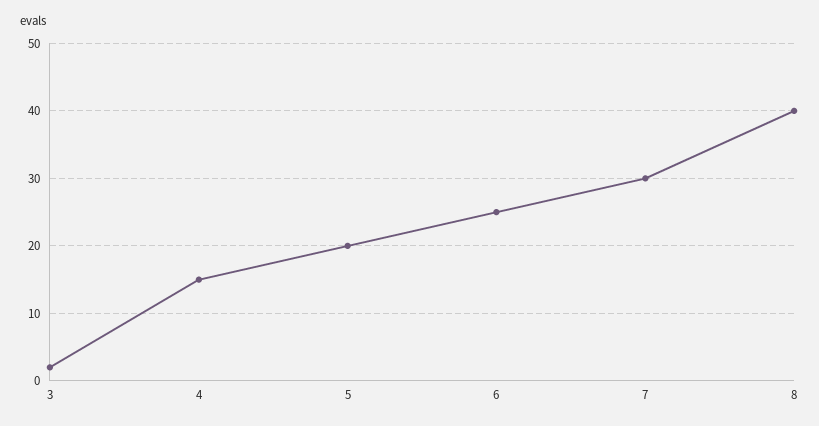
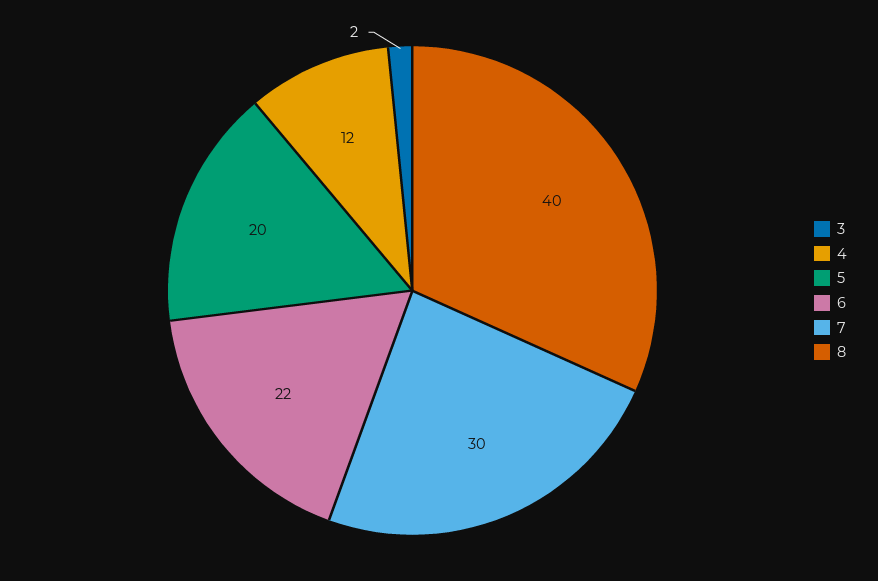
  {
    "3": 2,
-   "4": 15,
+   "4": 12,
    "5": 20,
-   "6": 25,
+   "6": 22,
    "7": 30,
    "8": 40
  }

